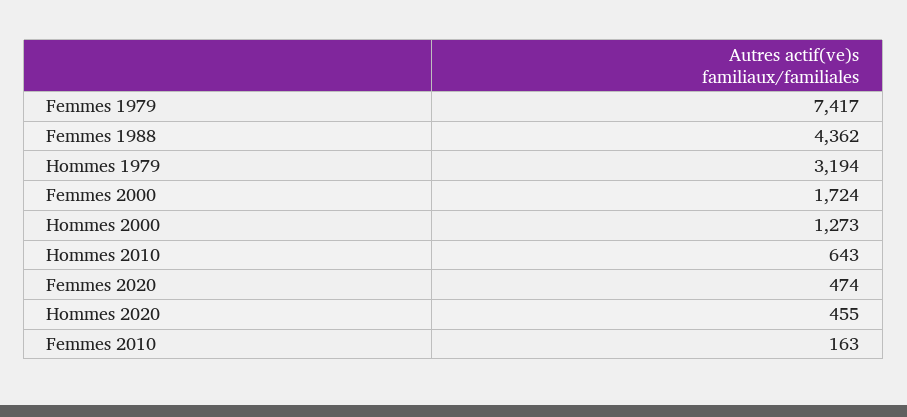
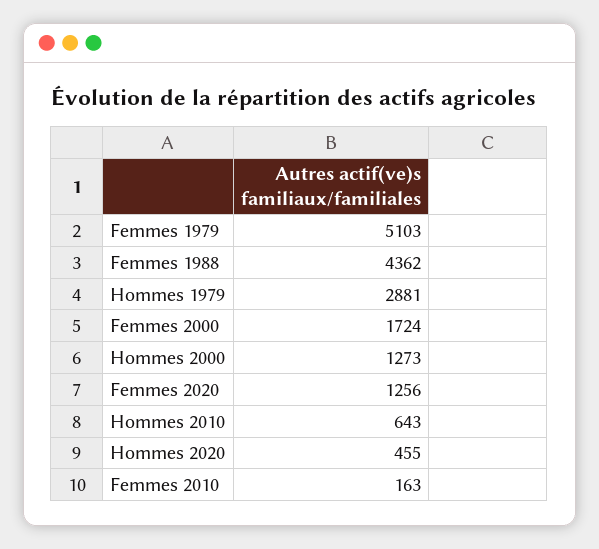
  {
-   "Femmes 1979": 7417,
+   "Femmes 1979": 5103,
    "Femmes 1988": 4362,
-   "Hommes 1979": 3194,
+   "Hommes 1979": 2881,
    "Femmes 2000": 1724,
    "Hommes 2000": 1273,
    "Hommes 2010": 643,
-   "Femmes 2020": 474,
+   "Femmes 2020": 1256,
    "Hommes 2020": 455,
    "Femmes 2010": 163
  }

